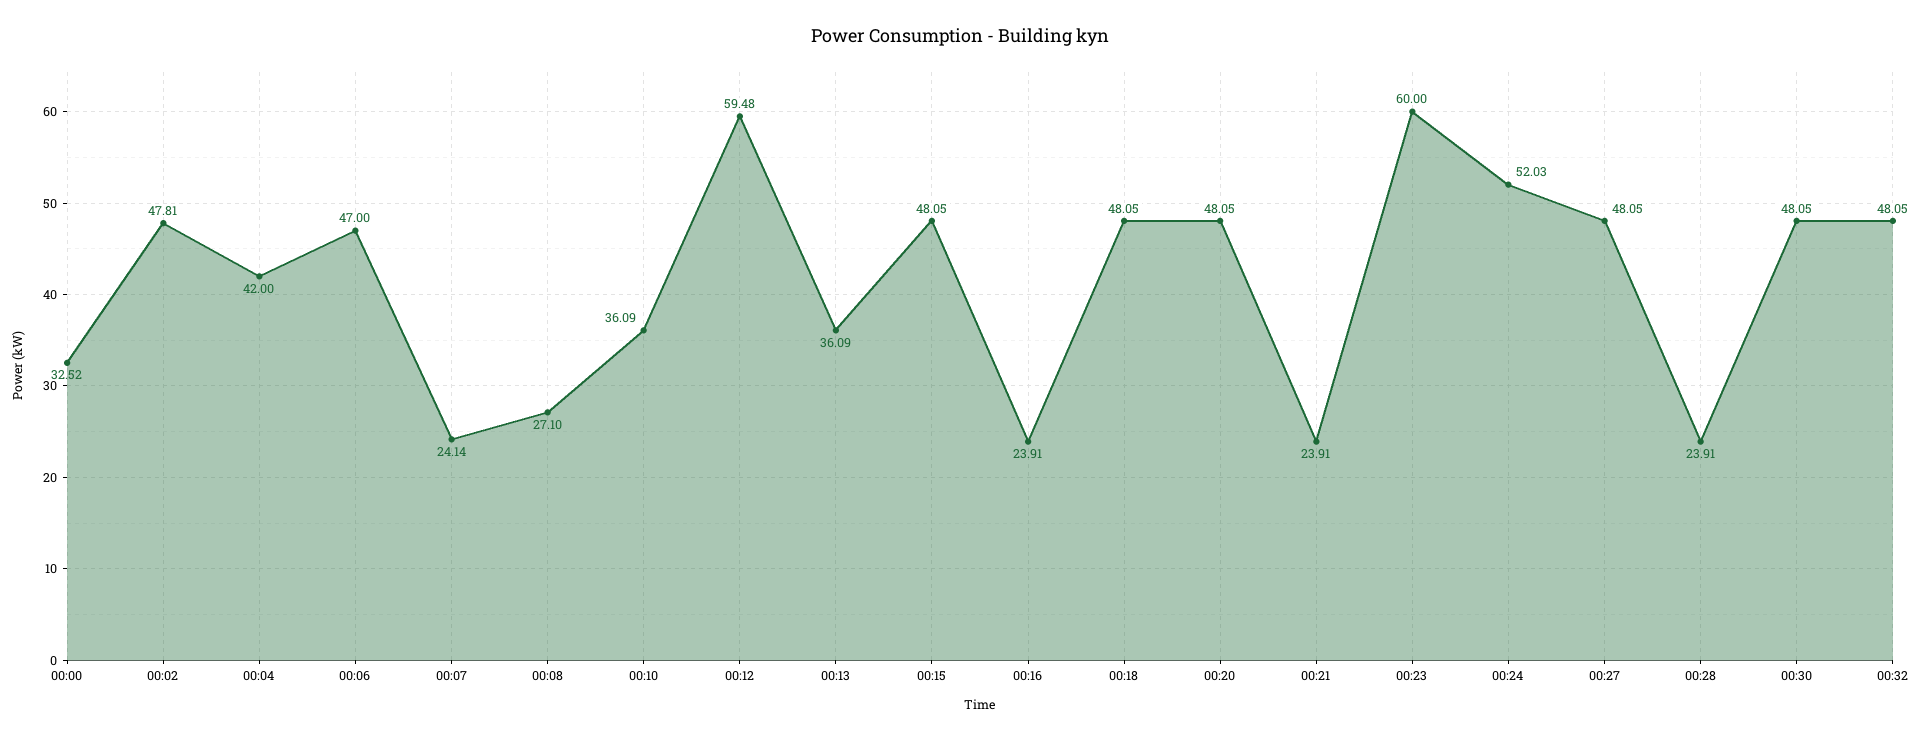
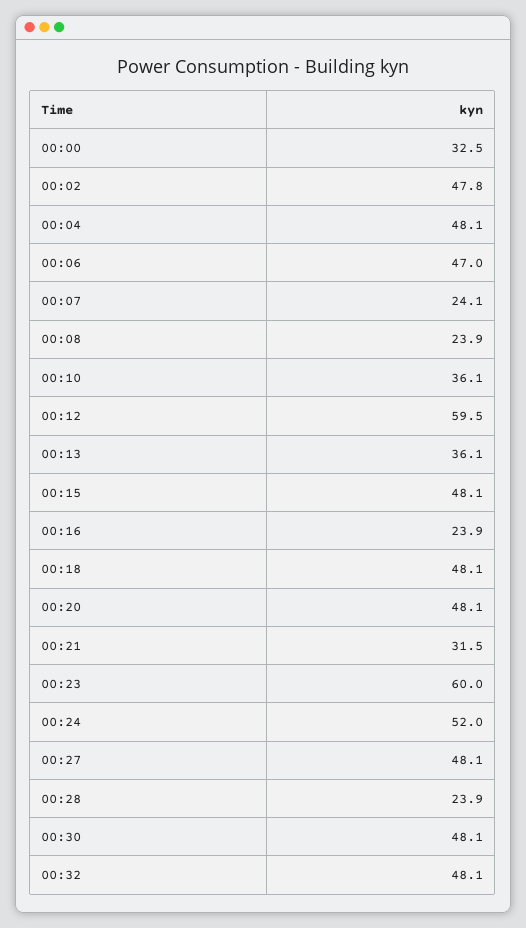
  {
    "00:00": 32.52,
    "00:02": 47.81,
-   "00:04": 42,
+   "00:04": 48.1,
    "00:06": 47,
    "00:07": 24.14,
-   "00:08": 27.1,
+   "00:08": 23.9,
    "00:10": 36.09,
    "00:12": 59.48,
    "00:13": 36.09,
    "00:15": 48.05,
    "00:16": 23.91,
    "00:18": 48.05,
    "00:20": 48.05,
-   "00:21": 23.91,
+   "00:21": 31.5,
    "00:23": 60,
    "00:24": 52.03,
    "00:27": 48.05,
    "00:28": 23.91,
    "00:30": 48.05,
    "00:32": 48.05
  }

